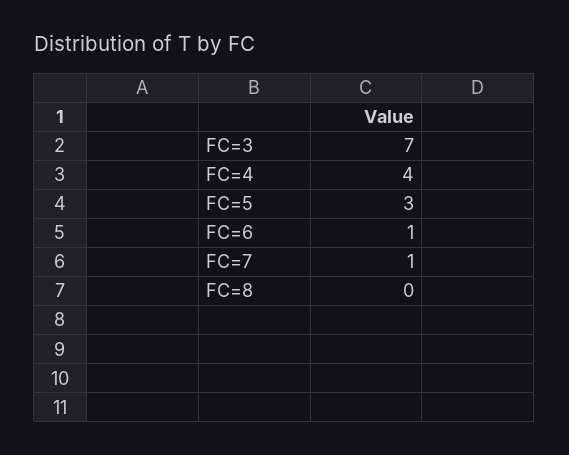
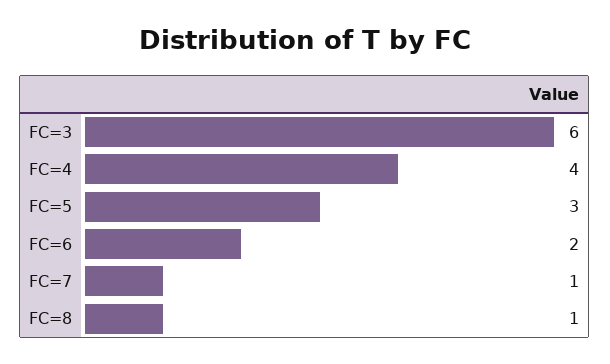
  {
-   "FC=3": 7,
+   "FC=3": 6,
    "FC=4": 4,
    "FC=5": 3,
-   "FC=6": 1,
+   "FC=6": 2,
    "FC=7": 1,
-   "FC=8": 0
+   "FC=8": 1
  }

